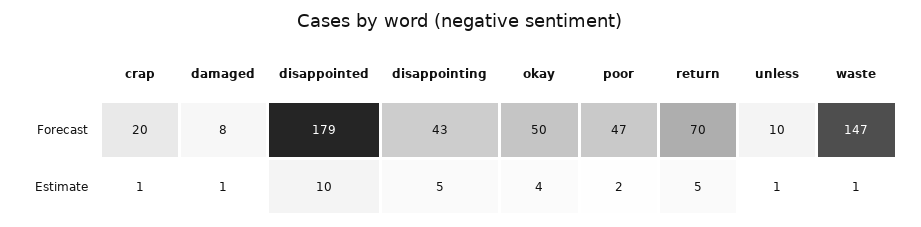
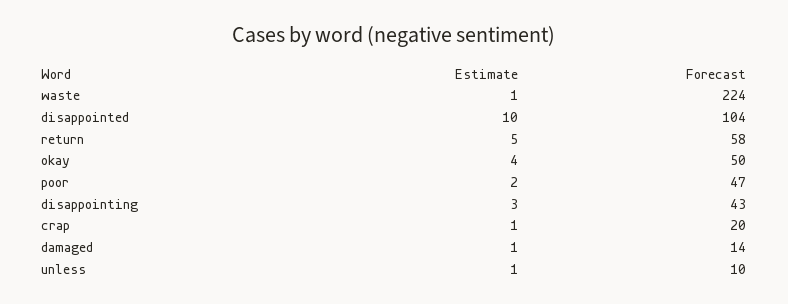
  {
    "crap": {
      "Forecast": 20,
      "Estimate": 1
    },
    "damaged": {
-     "Forecast": 8,
+     "Forecast": 14,
      "Estimate": 1
    },
    "disappointed": {
-     "Forecast": 179,
+     "Forecast": 104,
      "Estimate": 10
    },
    "disappointing": {
      "Forecast": 43,
-     "Estimate": 5
+     "Estimate": 3
    },
    "okay": {
      "Forecast": 50,
      "Estimate": 4
    },
    "poor": {
      "Forecast": 47,
      "Estimate": 2
    },
    "return": {
-     "Forecast": 70,
+     "Forecast": 58,
      "Estimate": 5
    },
    "unless": {
      "Forecast": 10,
      "Estimate": 1
    },
    "waste": {
-     "Forecast": 147,
+     "Forecast": 224,
      "Estimate": 1
    }
  }

